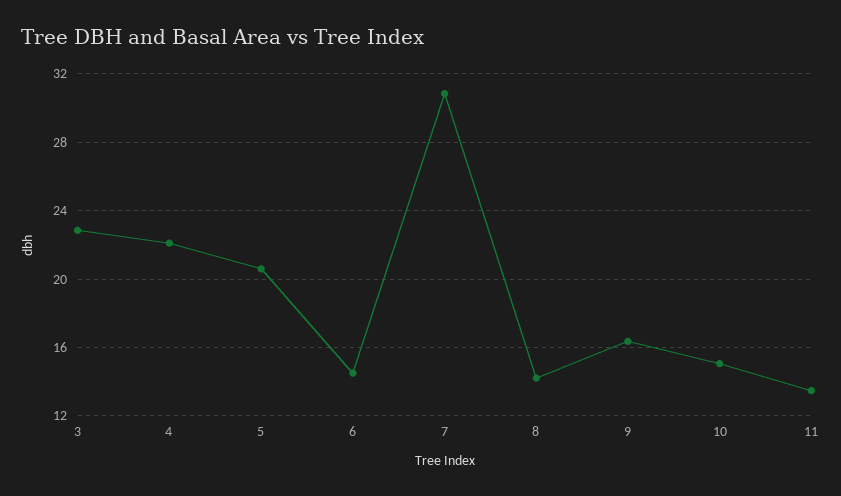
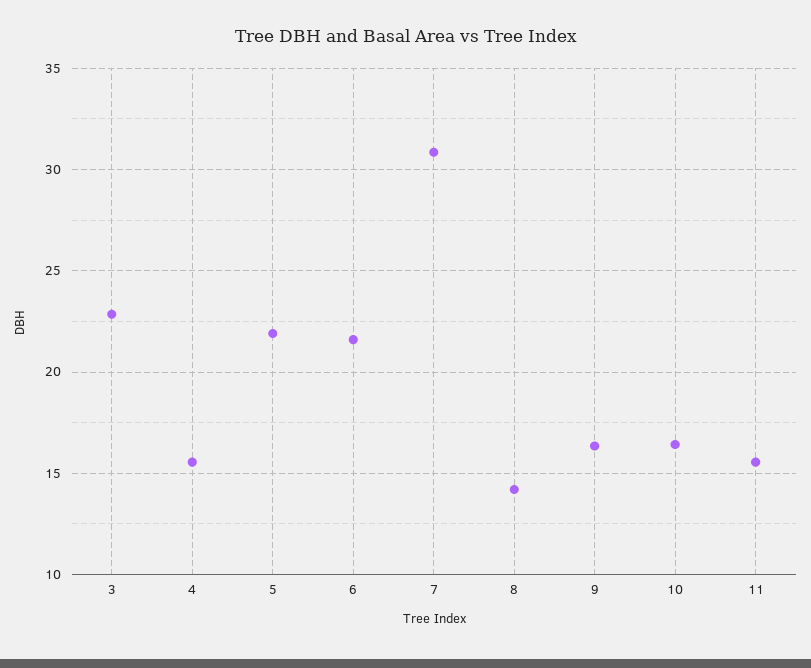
  {
    "3": 23,
-   "4": 22,
+   "4": 15.5,
-   "5": 20.5,
+   "5": 22,
-   "6": 14.5,
+   "6": 21.5,
    "7": 31,
    "8": 14,
    "9": 16.5,
-   "10": 15,
+   "10": 16.5,
-   "11": 13.5
+   "11": 15.5
  }

